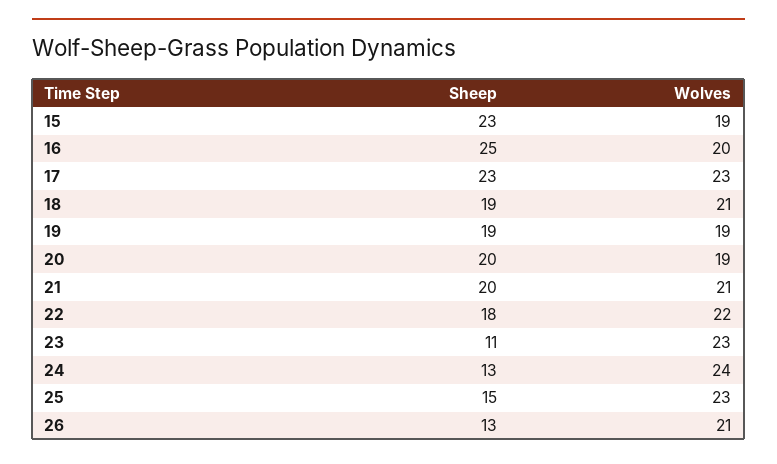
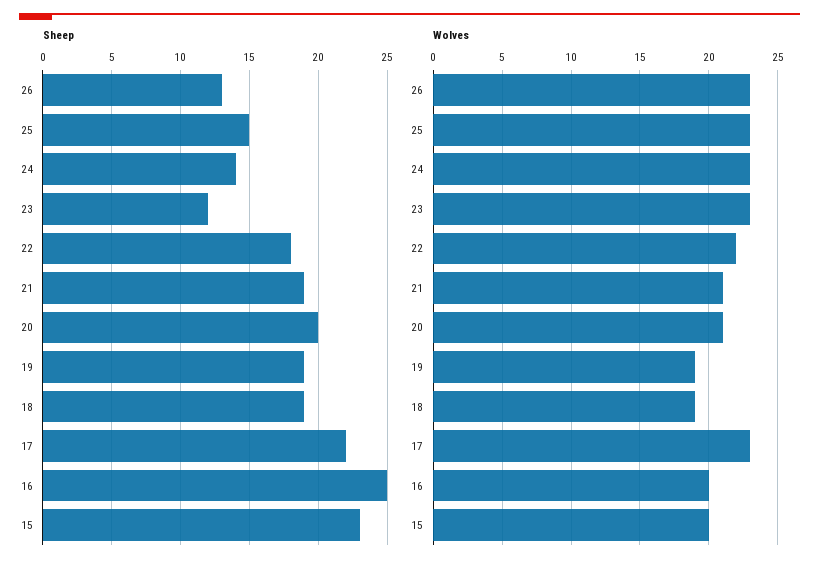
  {
    "Sheep": {
      "15": 23,
      "16": 25,
-     "17": 23,
+     "17": 22,
      "18": 19,
      "19": 19,
      "20": 20,
-     "21": 20,
+     "21": 19,
      "22": 18,
-     "23": 11,
+     "23": 12,
-     "24": 13,
+     "24": 14,
      "25": 15,
      "26": 13
    },
    "Wolves": {
-     "15": 19,
+     "15": 20,
      "16": 20,
      "17": 23,
-     "18": 21,
+     "18": 19,
      "19": 19,
-     "20": 19,
+     "20": 21,
      "21": 21,
      "22": 22,
      "23": 23,
-     "24": 24,
+     "24": 23,
      "25": 23,
-     "26": 21
+     "26": 23
    }
  }

